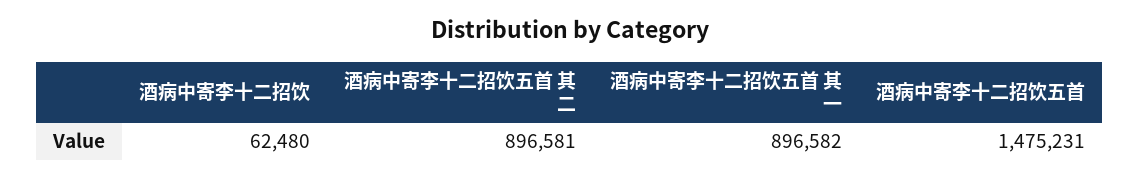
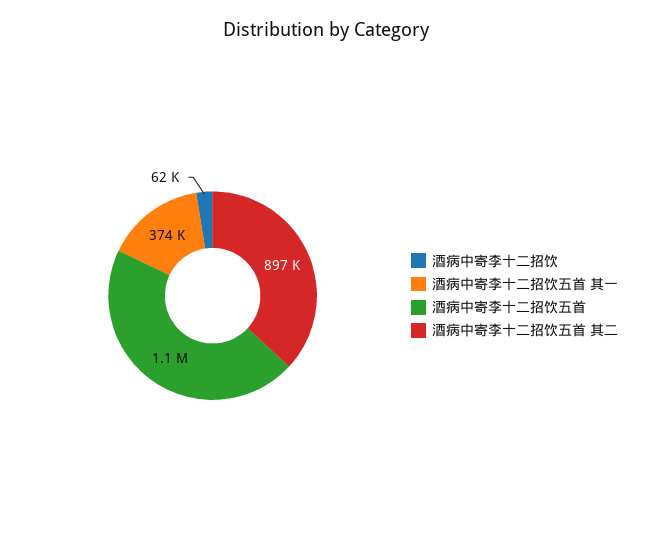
  {
    "酒病中寄李十二招饮": 62480,
    "酒病中寄李十二招饮五首 其二": 896581,
-   "酒病中寄李十二招饮五首 其一": 896582,
+   "酒病中寄李十二招饮五首 其一": 374000,
-   "酒病中寄李十二招饮五首": 1475231
+   "酒病中寄李十二招饮五首": 1100000
  }

